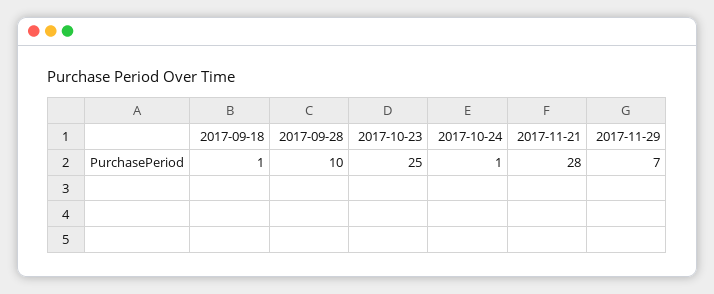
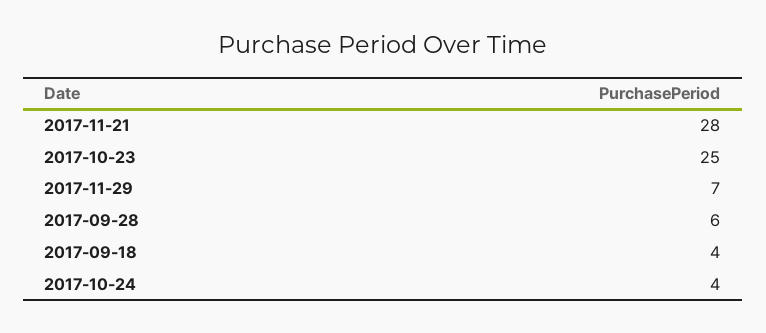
  {
-   "2017-09-18": 1,
+   "2017-09-18": 4,
-   "2017-09-28": 10,
+   "2017-09-28": 6,
    "2017-10-23": 25,
-   "2017-10-24": 1,
+   "2017-10-24": 4,
    "2017-11-21": 28,
    "2017-11-29": 7
  }

